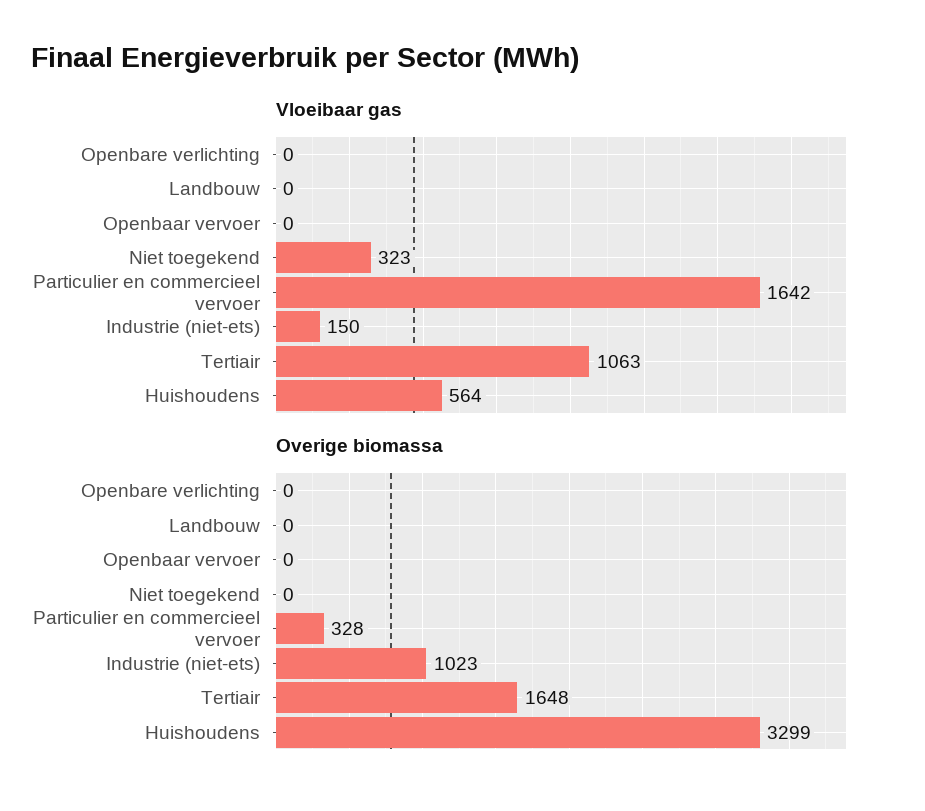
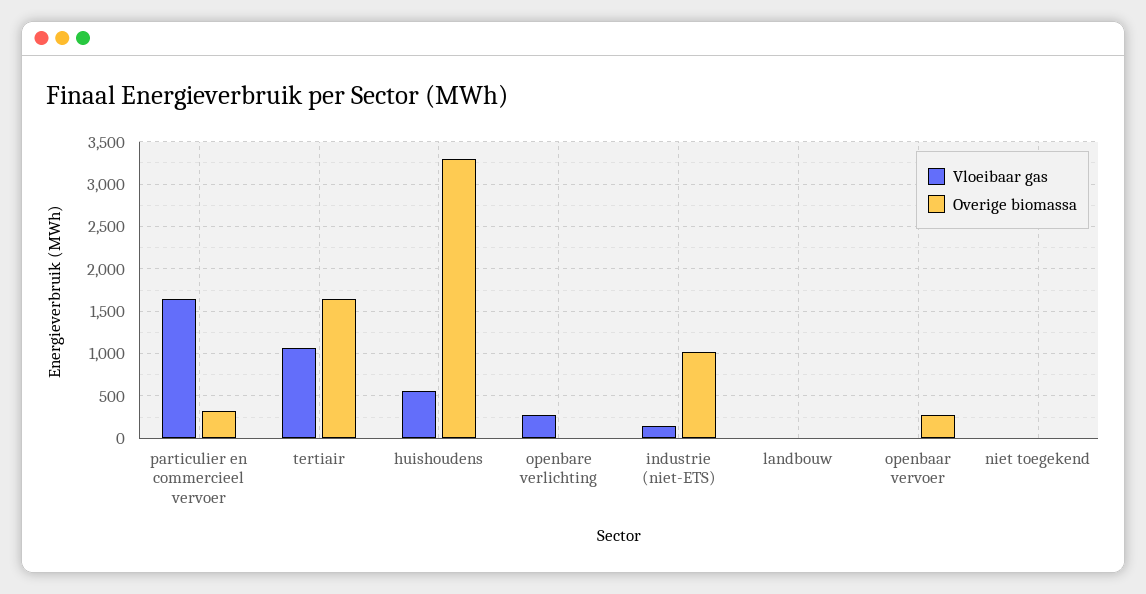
  {
    "Vloeibaar gas": {
-     "Openbare verlichting": 0,
+     "Openbare verlichting": 300,
      "Landbouw": 0,
      "Openbaar vervoer": 0,
-     "Niet toegekend": 323,
+     "Niet toegekend": 0,
      "Particulier en commercieel vervoer": 1642,
      "Industrie (niet-ets)": 150,
      "Tertiair": 1063,
      "Huishoudens": 564
    },
    "Overige biomassa": {
      "Openbare verlichting": 0,
      "Landbouw": 0,
-     "Openbaar vervoer": 0,
+     "Openbaar vervoer": 300,
      "Niet toegekend": 0,
      "Particulier en commercieel vervoer": 328,
      "Industrie (niet-ets)": 1023,
      "Tertiair": 1648,
      "Huishoudens": 3299
    }
  }

